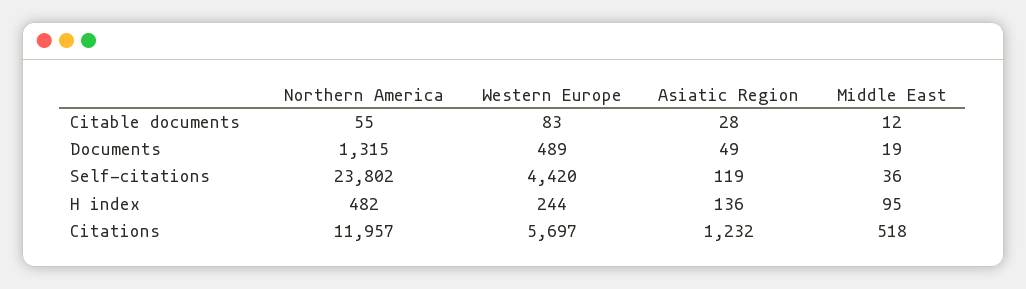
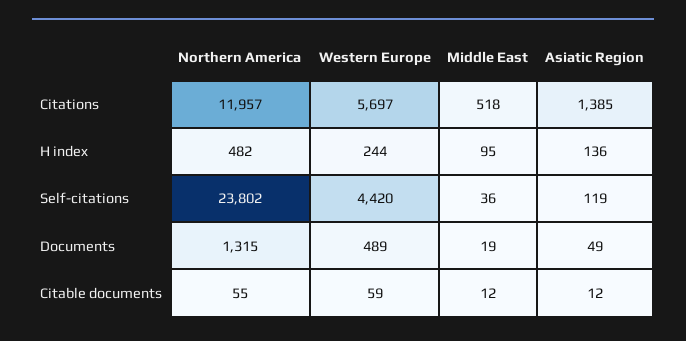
  {
    "Northern America": {
      "Citable documents": 55,
      "Documents": 1315,
      "Self-citations": 23802,
      "H index": 482,
      "Citations": 11957
    },
    "Western Europe": {
-     "Citable documents": 83,
+     "Citable documents": 59,
      "Documents": 489,
      "Self-citations": 4420,
      "H index": 244,
      "Citations": 5697
    },
    "Asiatic Region": {
-     "Citable documents": 28,
+     "Citable documents": 12,
      "Documents": 49,
      "Self-citations": 119,
      "H index": 136,
-     "Citations": 1232
+     "Citations": 1385
    },
    "Middle East": {
      "Citable documents": 12,
      "Documents": 19,
      "Self-citations": 36,
      "H index": 95,
      "Citations": 518
    }
  }

